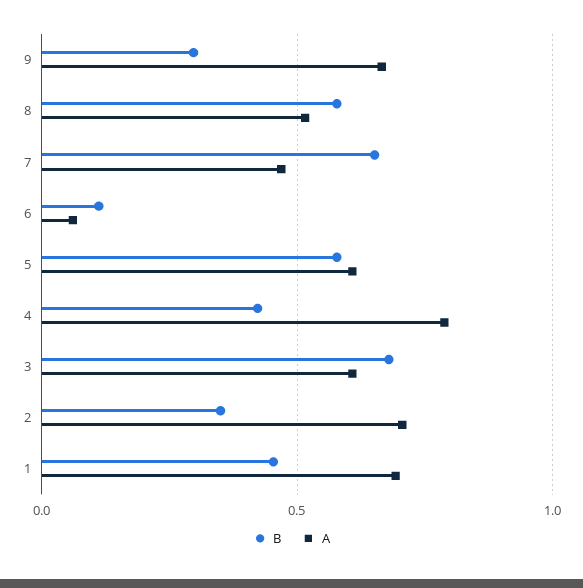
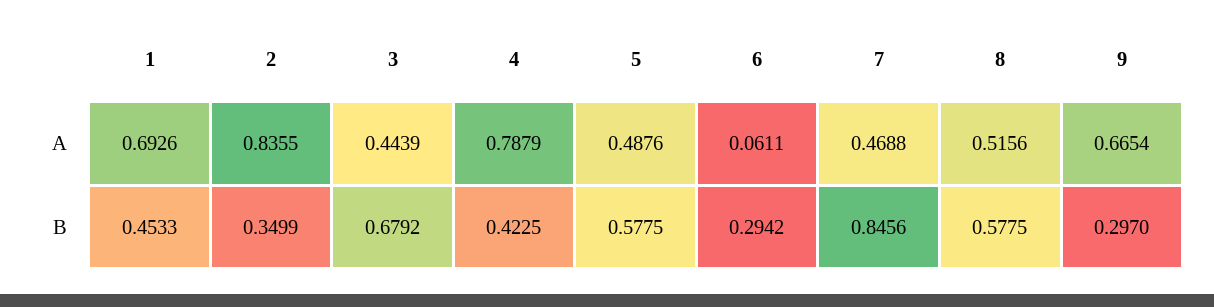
  {
    "B": {
      "9": 0.297,
      "8": 0.5775,
-     "7": 0.65,
+     "7": 0.8456,
-     "6": 0.1,
+     "6": 0.2942,
      "5": 0.5775,
      "4": 0.4225,
      "3": 0.6792,
      "2": 0.3499,
      "1": 0.4533
    },
    "A": {
      "9": 0.6654,
      "8": 0.5156,
      "7": 0.4688,
      "6": 0.0611,
-     "5": 0.6,
+     "5": 0.4876,
      "4": 0.7879,
-     "3": 0.6,
+     "3": 0.4439,
-     "2": 0.7,
+     "2": 0.8355,
      "1": 0.6926
    }
  }

